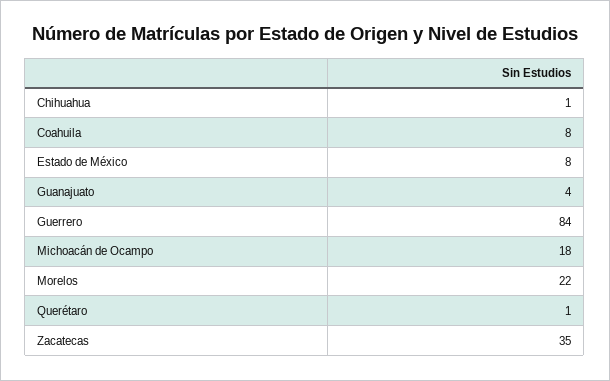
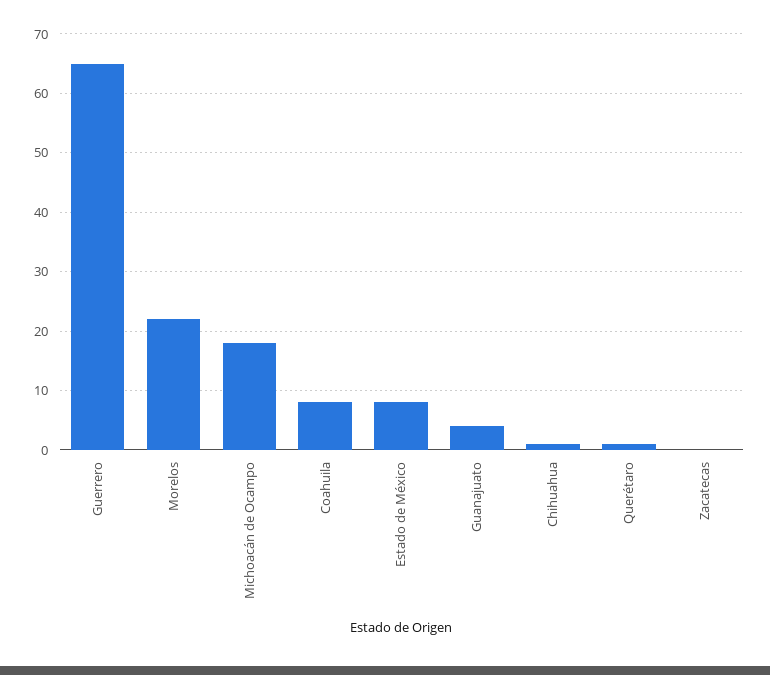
  {
    "Chihuahua": 1,
    "Coahuila": 8,
    "Estado de México": 8,
    "Guanajuato": 4,
-   "Guerrero": 84,
+   "Guerrero": 65,
    "Michoacán de Ocampo": 18,
    "Morelos": 22,
    "Querétaro": 1,
-   "Zacatecas": 35
+   "Zacatecas": 0
  }

